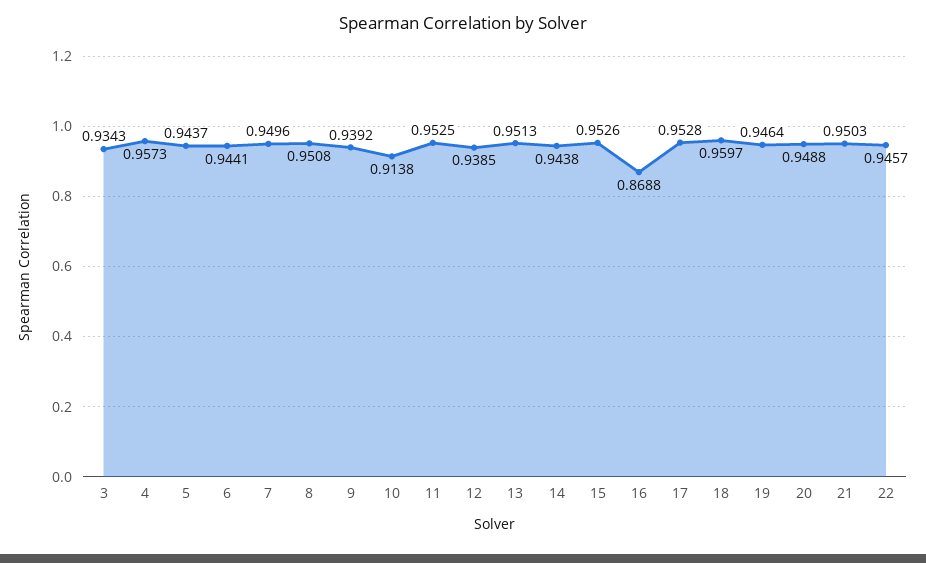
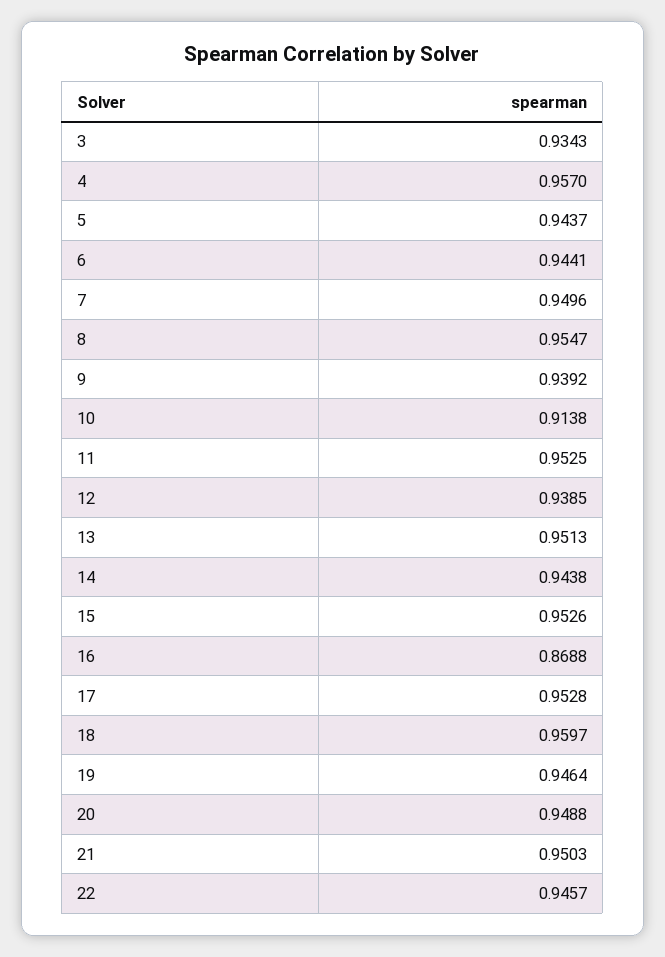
  {
    "3": 0.9343,
-   "4": 0.9573,
+   "4": 0.957,
    "5": 0.9437,
    "6": 0.9441,
    "7": 0.9496,
-   "8": 0.9508,
+   "8": 0.9547,
    "9": 0.9392,
    "10": 0.9138,
    "11": 0.9525,
    "12": 0.9385,
    "13": 0.9513,
    "14": 0.9438,
    "15": 0.9526,
    "16": 0.8688,
    "17": 0.9528,
    "18": 0.9597,
    "19": 0.9464,
    "20": 0.9488,
    "21": 0.9503,
    "22": 0.9457
  }

